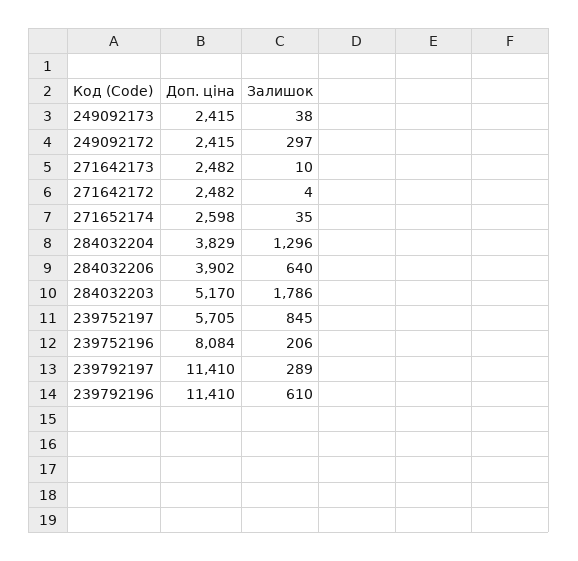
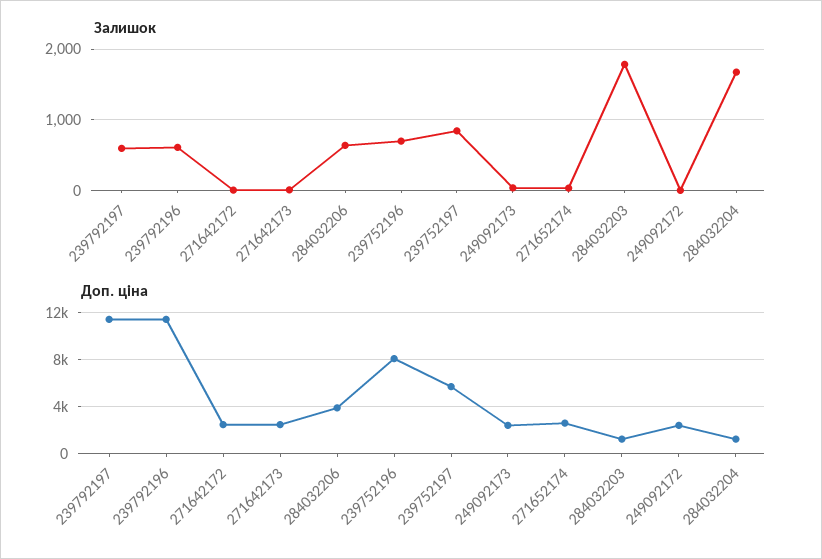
  {
    "Доп. ціна": {
      "249092173": 2415,
      "249092172": 2415,
      "271642173": 2482,
      "271642172": 2482,
      "271652174": 2598,
-     "284032204": 3829,
+     "284032204": 1000,
      "284032206": 3902,
-     "284032203": 5170,
+     "284032203": 1000,
      "239752197": 5705,
      "239752196": 8084,
      "239792197": 11410,
      "239792196": 11410
    },
    "Залишок": {
      "249092173": 38,
-     "249092172": 297,
+     "249092172": 0,
      "271642173": 10,
      "271642172": 4,
      "271652174": 35,
-     "284032204": 1296,
+     "284032204": 1700,
      "284032206": 640,
      "284032203": 1786,
      "239752197": 845,
-     "239752196": 206,
+     "239752196": 700,
-     "239792197": 289,
+     "239792197": 600,
      "239792196": 610
    }
  }

